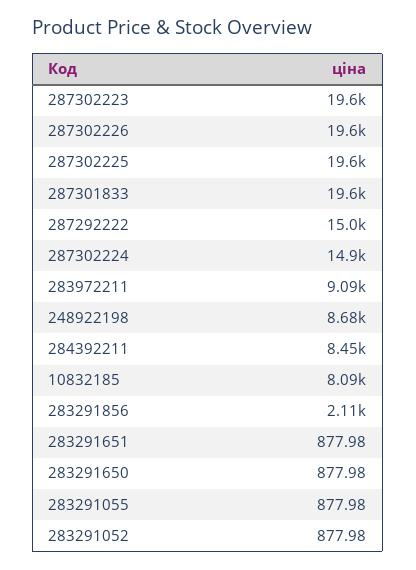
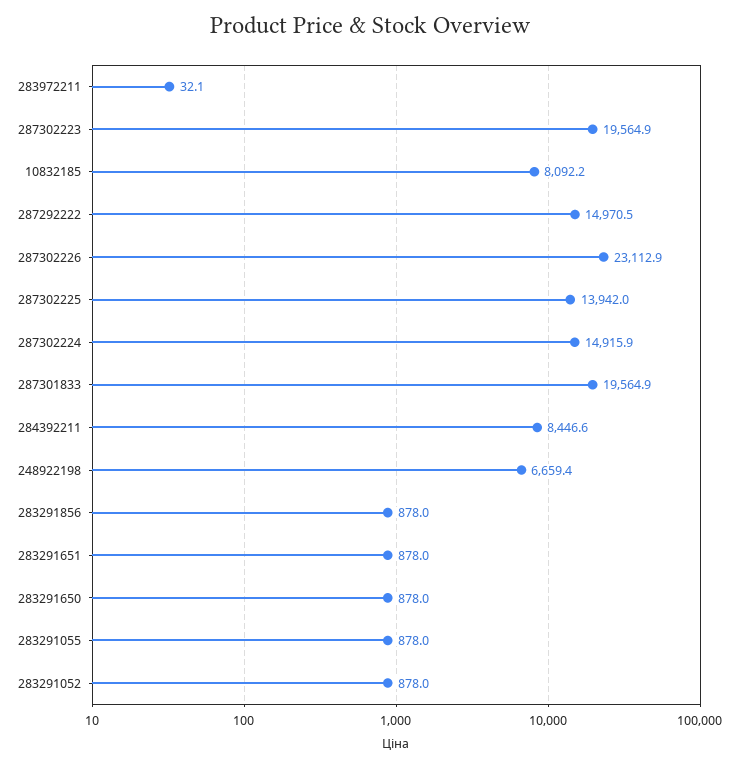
  {
    "287302223": 19564.9,
-   "287302226": 19600,
+   "287302226": 23112.9,
-   "287302225": 19600,
+   "287302225": 13942,
    "287301833": 19564.9,
    "287292222": 14970.5,
    "287302224": 14915.9,
-   "283972211": 9090,
+   "283972211": 32.1,
-   "248922198": 8680,
+   "248922198": 6659.4,
    "284392211": 8446.6,
    "10832185": 8092.2,
-   "283291856": 2110,
+   "283291856": 878,
    "283291651": 877.98,
    "283291650": 877.98,
    "283291055": 877.98,
    "283291052": 877.98
  }

